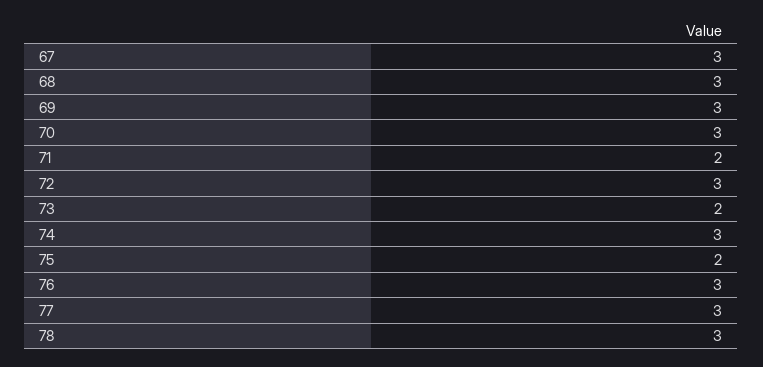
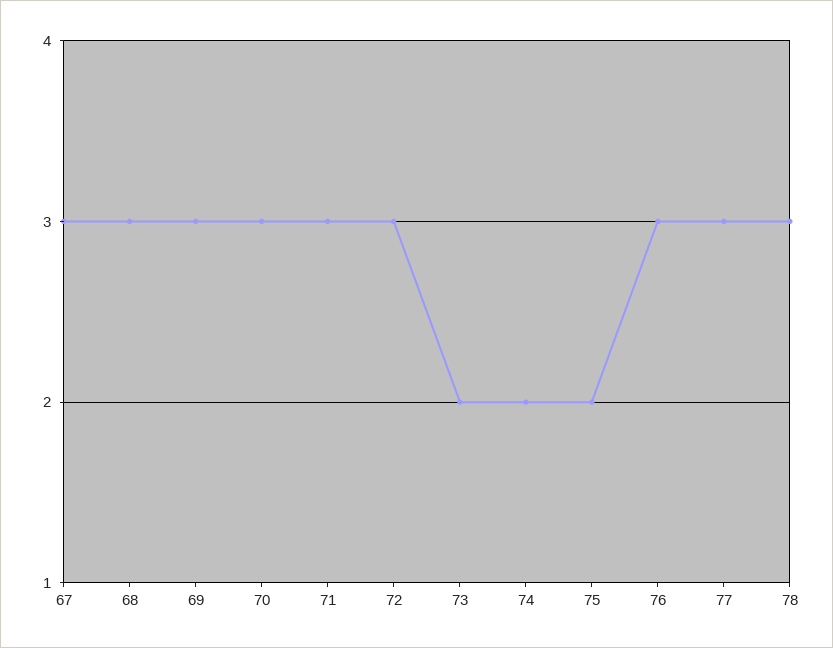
  {
    "67": 3,
    "68": 3,
    "69": 3,
    "70": 3,
-   "71": 2,
+   "71": 3,
    "72": 3,
    "73": 2,
-   "74": 3,
+   "74": 2,
    "75": 2,
    "76": 3,
    "77": 3,
    "78": 3
  }

